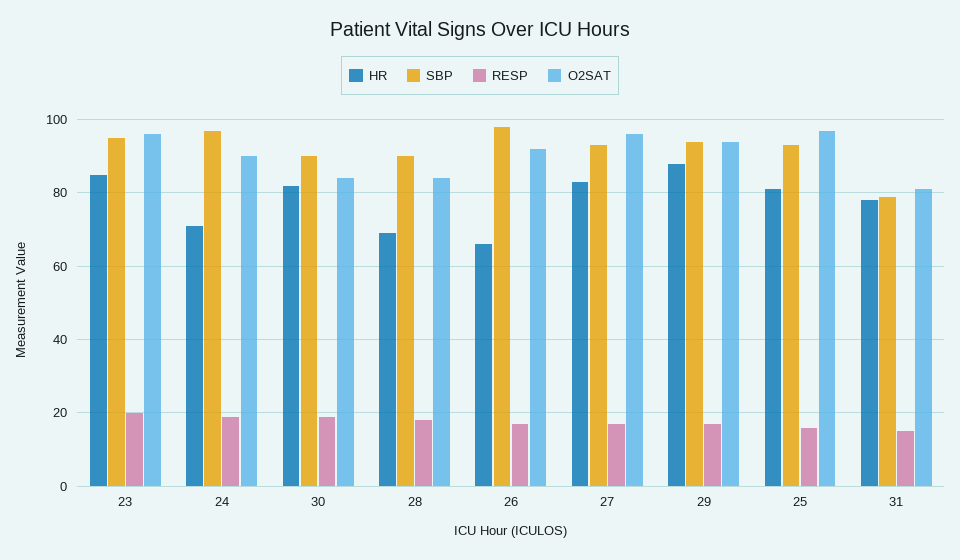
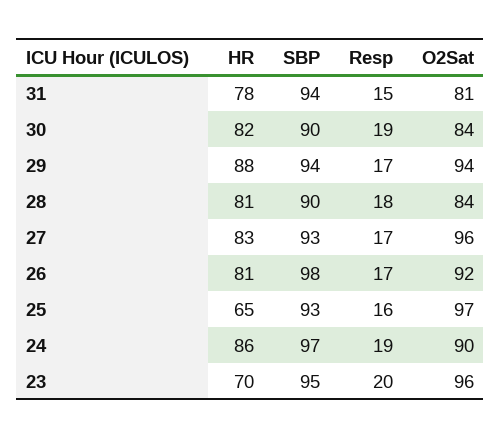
  {
    "HR": {
-     "23": 85,
+     "23": 70,
-     "24": 70,
+     "24": 86,
      "30": 82,
-     "28": 70,
+     "28": 81,
-     "26": 65,
+     "26": 81,
      "27": 83,
      "29": 88,
-     "25": 80,
+     "25": 65,
      "31": 78
    },
    "SBP": {
      "23": 95,
      "24": 97,
      "30": 90,
      "28": 90,
      "26": 98,
      "27": 93,
      "29": 94,
      "25": 93,
-     "31": 80
+     "31": 94
    },
    "RESP": {
      "23": 20,
      "24": 19,
      "30": 19,
      "28": 18,
      "26": 17,
      "27": 17,
      "29": 17,
      "25": 16,
      "31": 15
    },
    "O2SAT": {
      "23": 96,
      "24": 90,
      "30": 84,
      "28": 84,
      "26": 92,
      "27": 96,
      "29": 94,
      "25": 97,
      "31": 81
    }
  }

